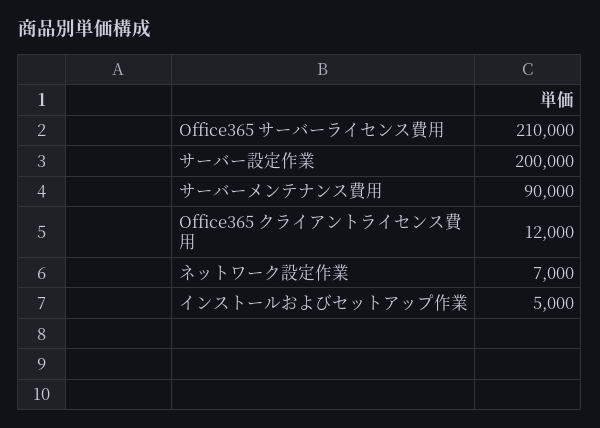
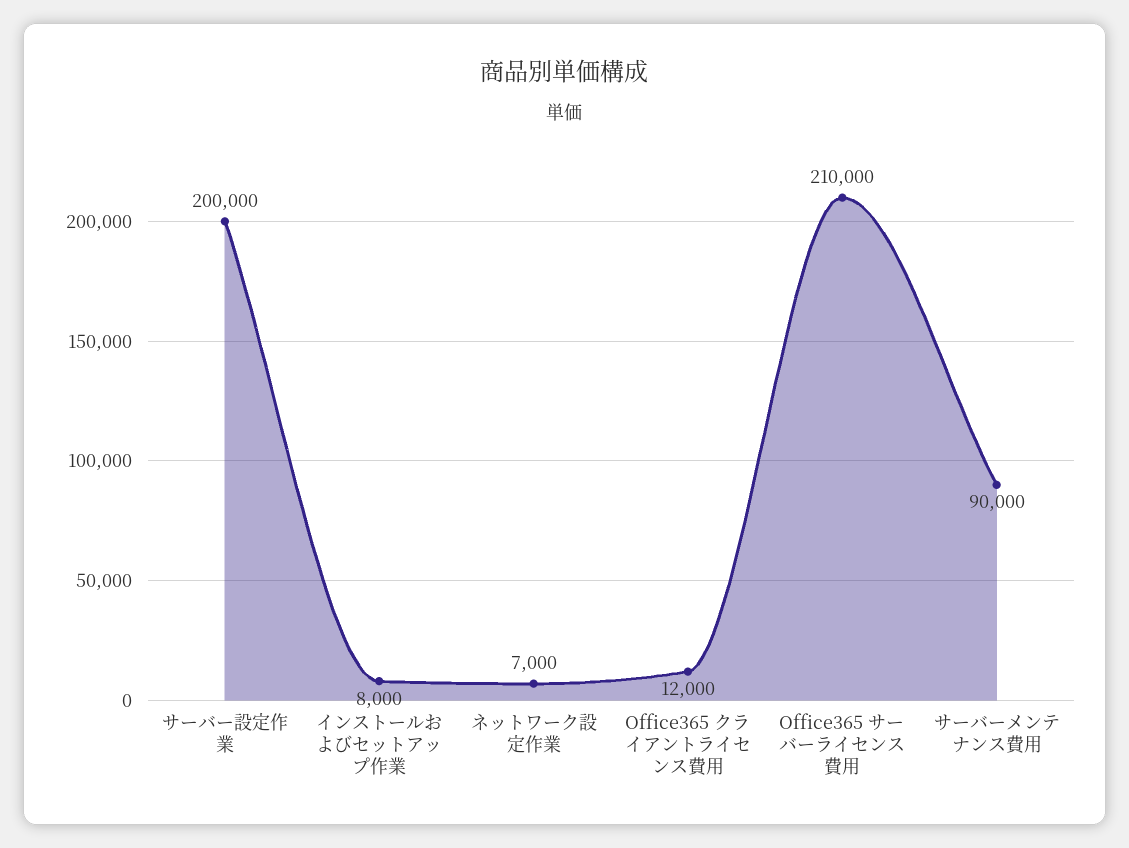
  {
    "Office365 サーバーライセンス費用": 210000,
    "サーバー設定作業": 200000,
    "サーバーメンテナンス費用": 90000,
    "Office365 クライアントライセンス費用": 12000,
    "ネットワーク設定作業": 7000,
-   "インストールおよびセットアップ作業": 5000
+   "インストールおよびセットアップ作業": 8000
  }

